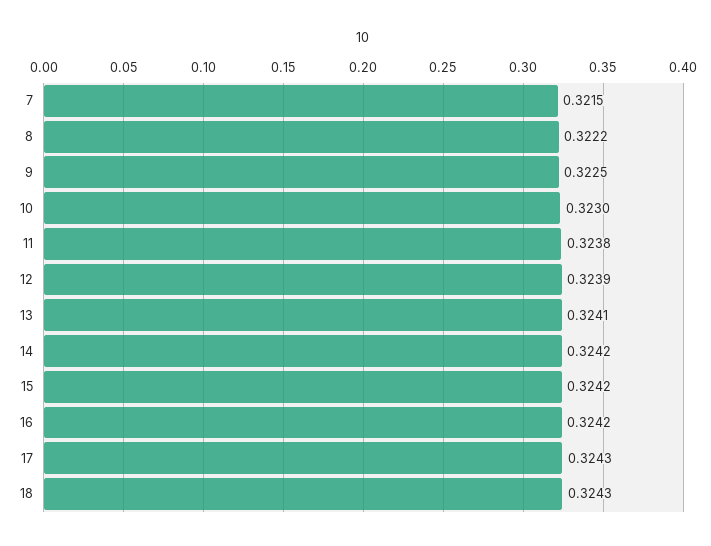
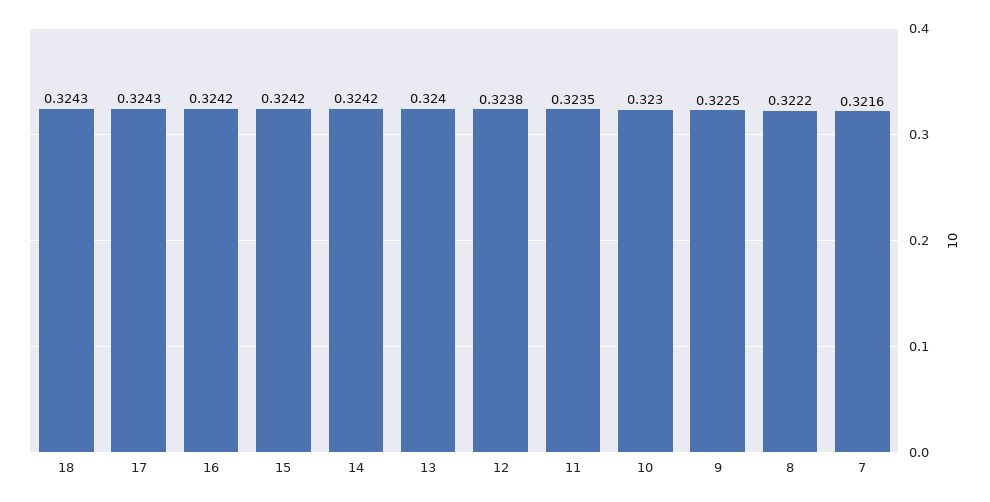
  {
-   "7": 0.3215,
+   "7": 0.3216,
    "8": 0.3222,
    "9": 0.3225,
    "10": 0.323,
-   "11": 0.3238,
+   "11": 0.3235,
-   "12": 0.3239,
+   "12": 0.3238,
-   "13": 0.3241,
+   "13": 0.324,
    "14": 0.3242,
    "15": 0.3242,
    "16": 0.3242,
    "17": 0.3243,
    "18": 0.3243
  }

